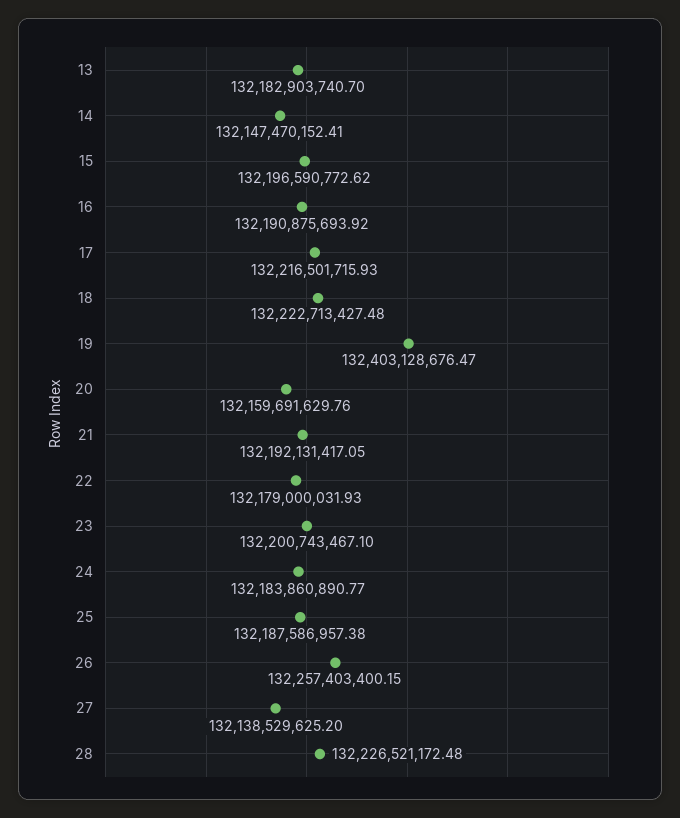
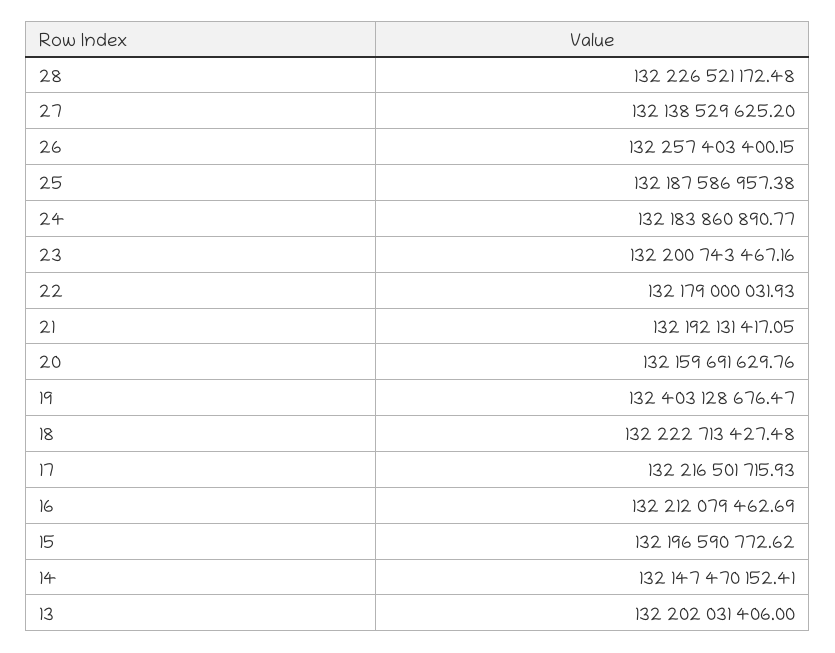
  {
-   "13": 132182903740.7,
+   "13": 132202031406,
    "14": 132147470152.41,
    "15": 132196590772.62,
-   "16": 132190875693.92,
+   "16": 132212079462.69,
    "17": 132216501715.93,
    "18": 132222713427.48,
    "19": 132403128676.47,
    "20": 132159691629.76,
    "21": 132192131417.05,
    "22": 132179000031.93,
-   "23": 132200743467.1,
+   "23": 132200743467.16,
    "24": 132183860890.77,
    "25": 132187586957.38,
    "26": 132257403400.15,
    "27": 132138529625.2,
    "28": 132226521172.48
  }

